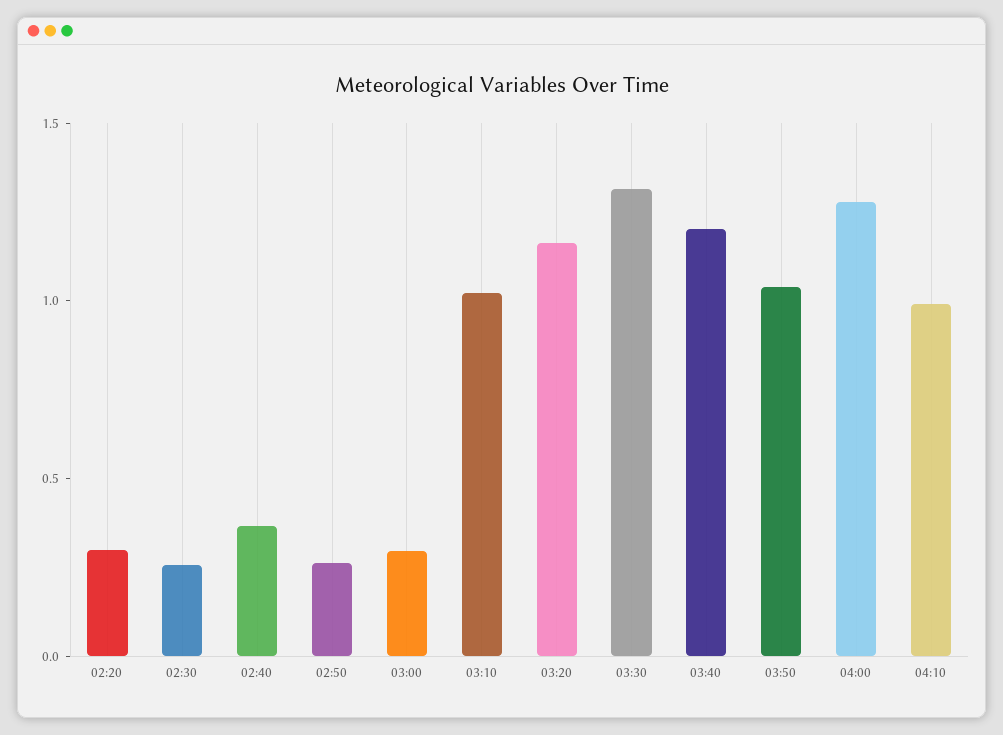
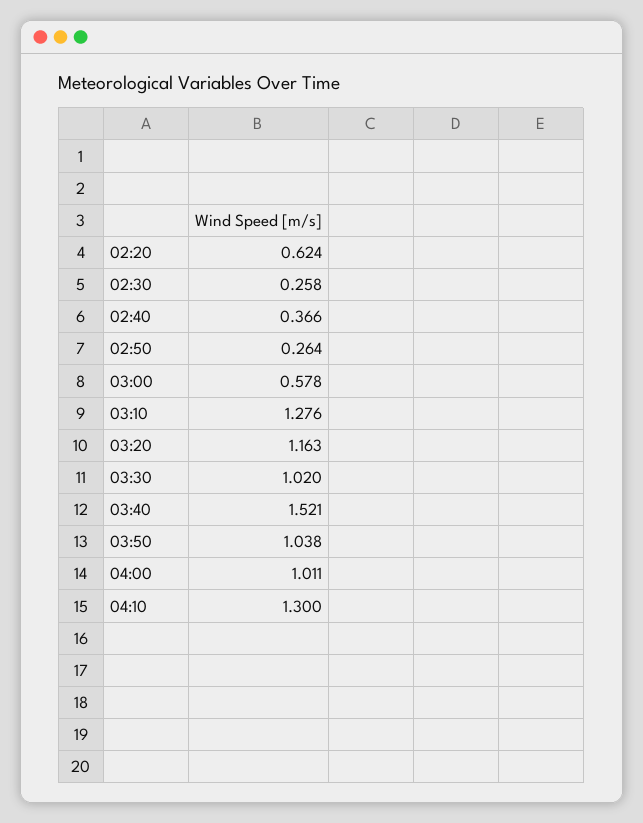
  {
-   "02:20": 0.3,
+   "02:20": 0.624,
    "02:30": 0.258,
    "02:40": 0.366,
    "02:50": 0.264,
-   "03:00": 0.3,
+   "03:00": 0.578,
-   "03:10": 1,
+   "03:10": 1.276,
    "03:20": 1.163,
-   "03:30": 1.3,
+   "03:30": 1.02,
-   "03:40": 1.2,
+   "03:40": 1.521,
    "03:50": 1.038,
-   "04:00": 1.3,
+   "04:00": 1.011,
-   "04:10": 1
+   "04:10": 1.3
  }

